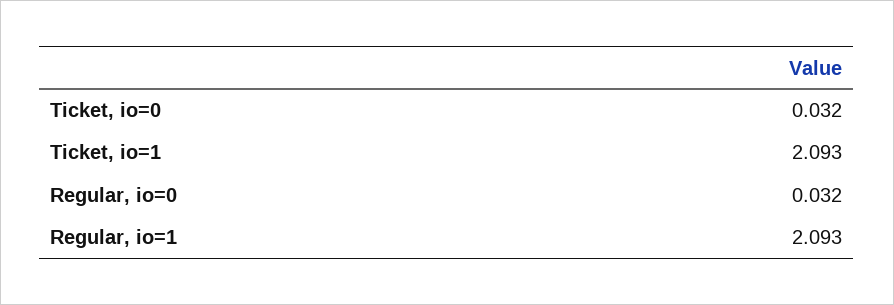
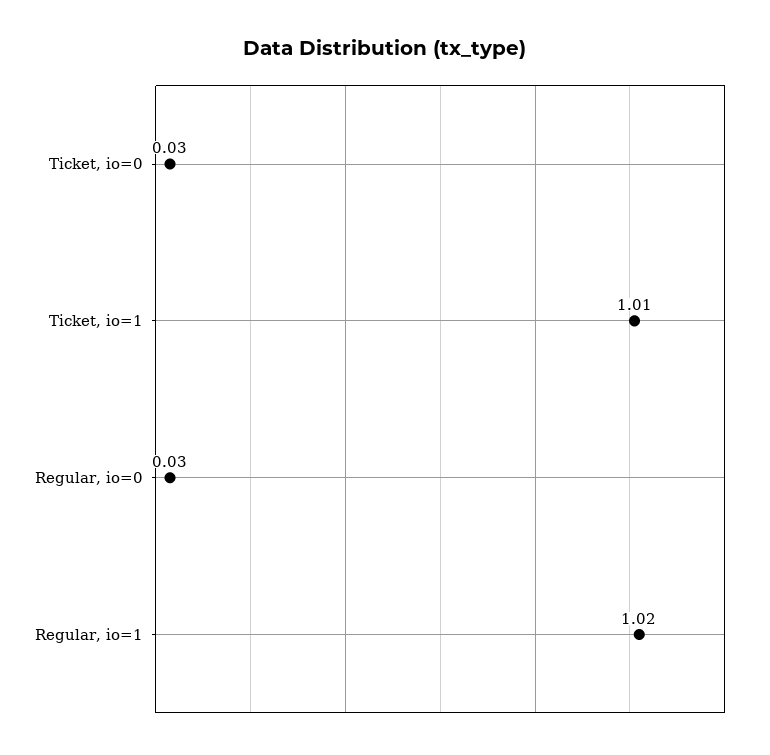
  {
    "Ticket, io=0": 0.032,
-   "Ticket, io=1": 2.093,
+   "Ticket, io=1": 1.01,
    "Regular, io=0": 0.032,
-   "Regular, io=1": 2.093
+   "Regular, io=1": 1.02
  }

